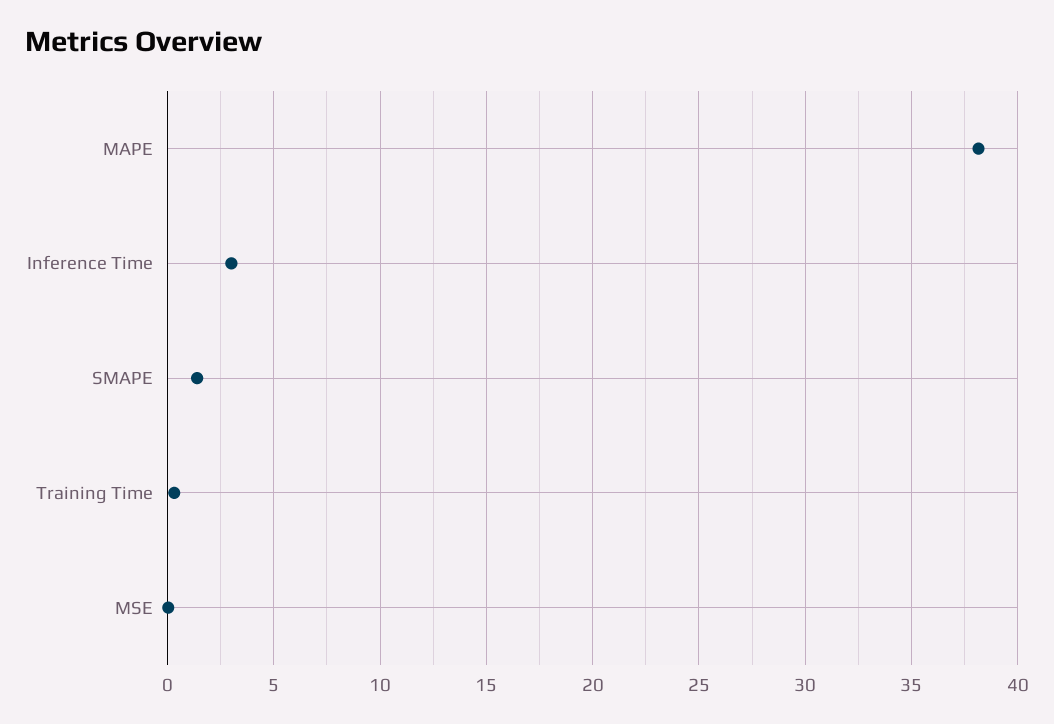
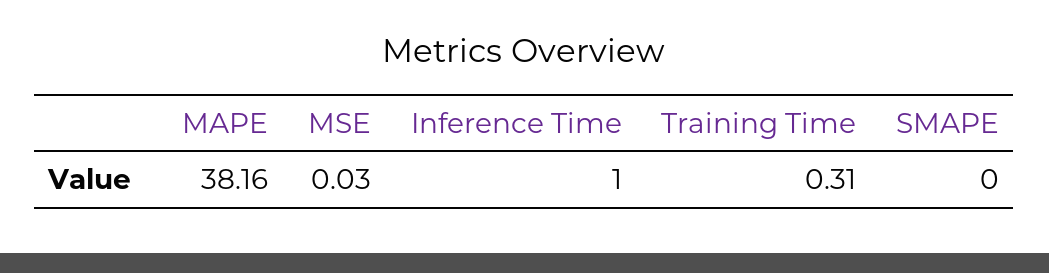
  {
    "MAPE": 38.16,
-   "Inference Time": 3,
+   "Inference Time": 1,
-   "SMAPE": 1.5,
+   "SMAPE": 0,
    "Training Time": 0.31,
    "MSE": 0.03
  }

